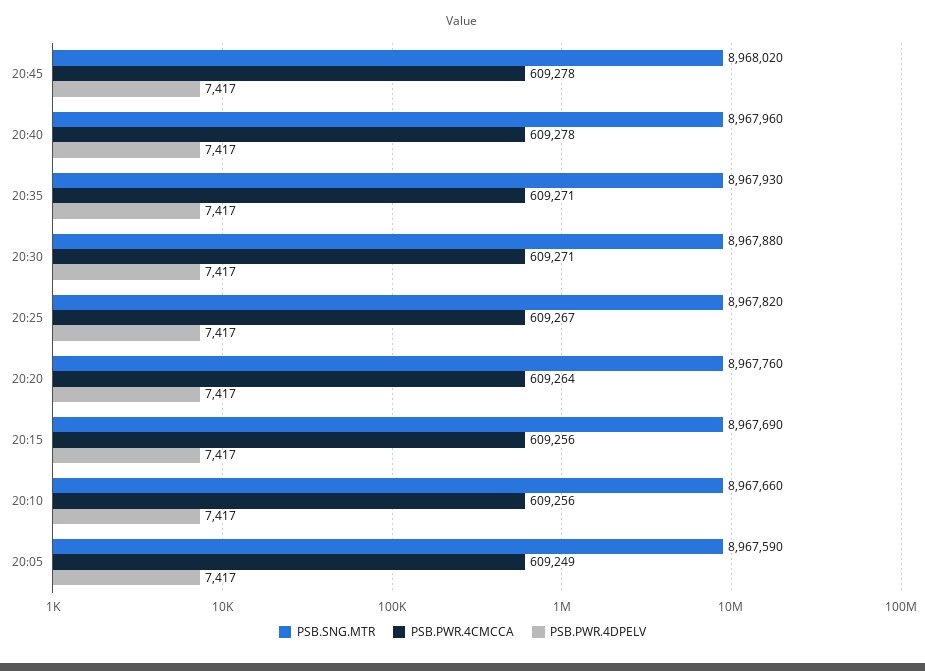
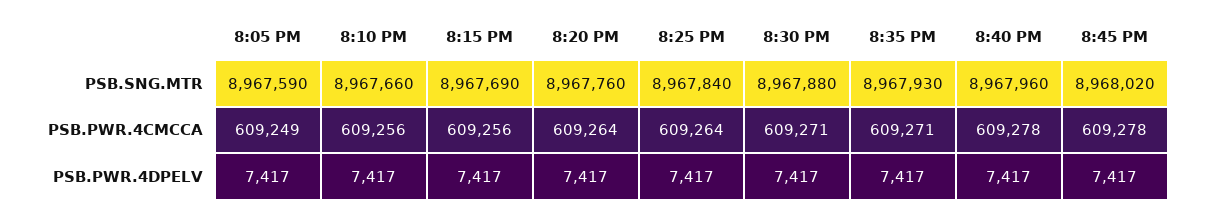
  {
    "PSB.SNG.MTR": {
      "20:45": 8968020,
      "20:40": 8967960,
      "20:35": 8967930,
      "20:30": 8967880,
-     "20:25": 8967820,
+     "20:25": 8967840,
      "20:20": 8967760,
      "20:15": 8967690,
      "20:10": 8967660,
      "20:05": 8967590
    },
    "PSB.PWR.4CMCCA": {
      "20:45": 609278,
      "20:40": 609278,
      "20:35": 609271,
      "20:30": 609271,
-     "20:25": 609267,
+     "20:25": 609264,
      "20:20": 609264,
      "20:15": 609256,
      "20:10": 609256,
      "20:05": 609249
    },
    "PSB.PWR.4DPELV": {
      "20:45": 7417,
      "20:40": 7417,
      "20:35": 7417,
      "20:30": 7417,
      "20:25": 7417,
      "20:20": 7417,
      "20:15": 7417,
      "20:10": 7417,
      "20:05": 7417
    }
  }

